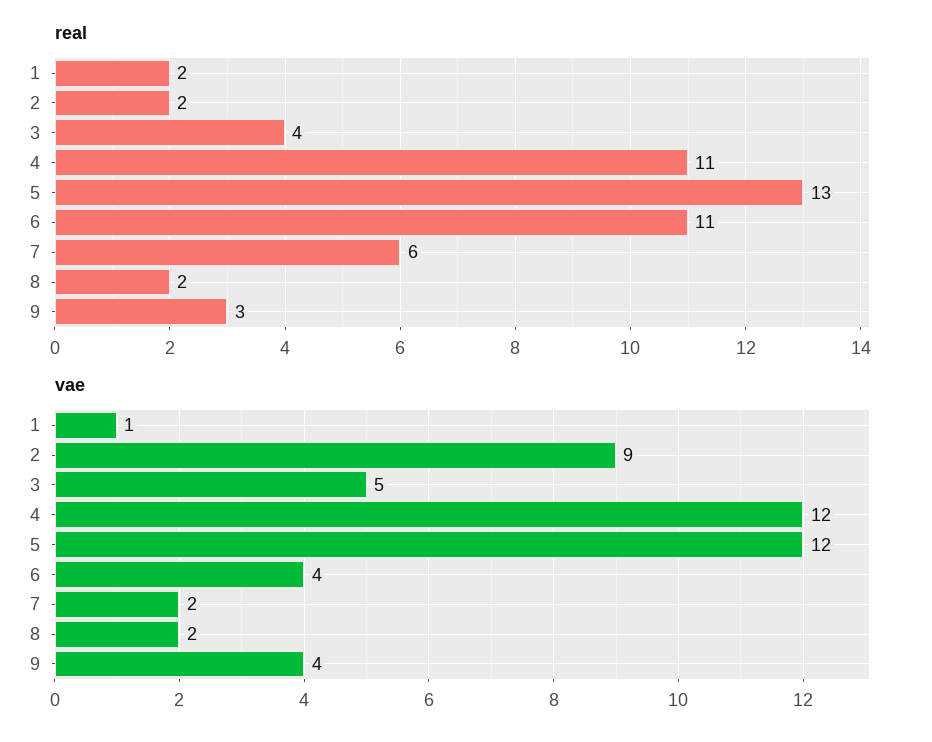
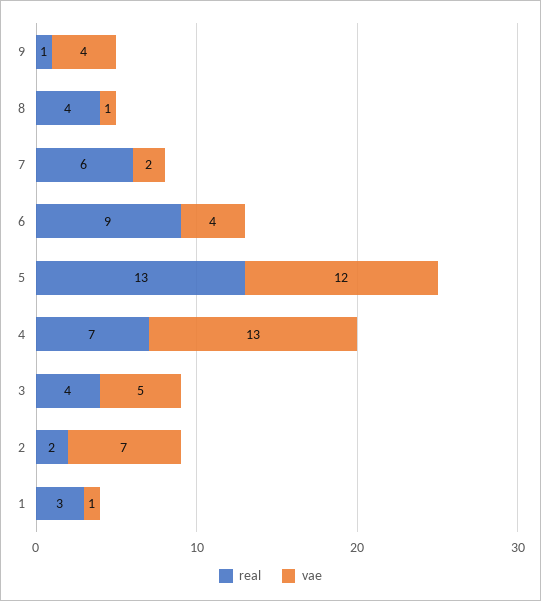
  {
    "real": {
-     "1": 2,
+     "1": 3,
      "2": 2,
      "3": 4,
-     "4": 11,
+     "4": 7,
      "5": 13,
-     "6": 11,
+     "6": 9,
      "7": 6,
-     "8": 2,
+     "8": 4,
-     "9": 3
+     "9": 1
    },
    "vae": {
      "1": 1,
-     "2": 9,
+     "2": 7,
      "3": 5,
-     "4": 12,
+     "4": 13,
      "5": 12,
      "6": 4,
      "7": 2,
-     "8": 2,
+     "8": 1,
      "9": 4
    }
  }

